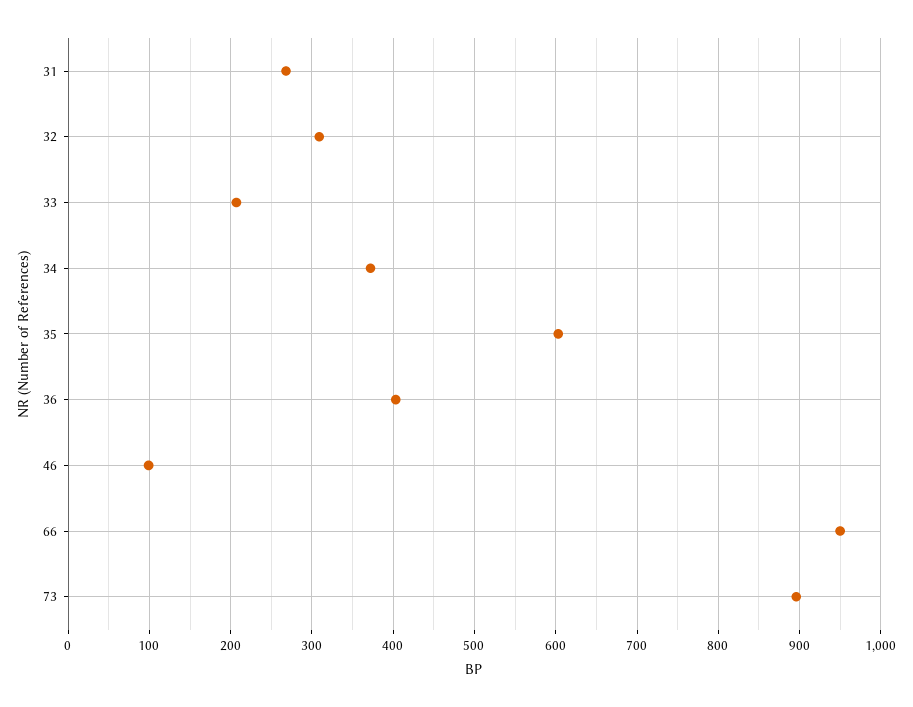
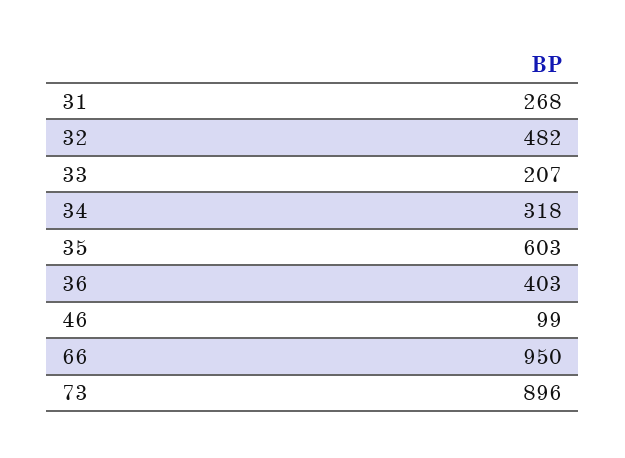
  {
    "31": 268,
-   "32": 310,
+   "32": 482,
    "33": 207,
-   "34": 370,
+   "34": 318,
    "35": 603,
    "36": 403,
    "46": 99,
    "66": 950,
    "73": 896
  }

